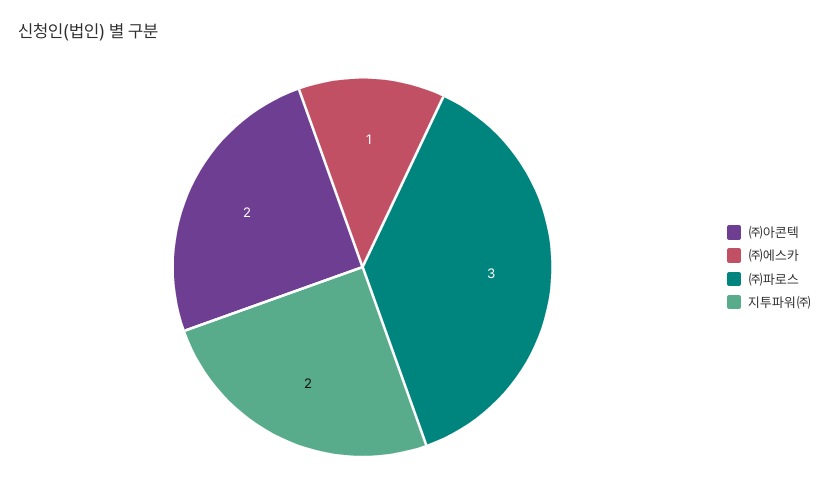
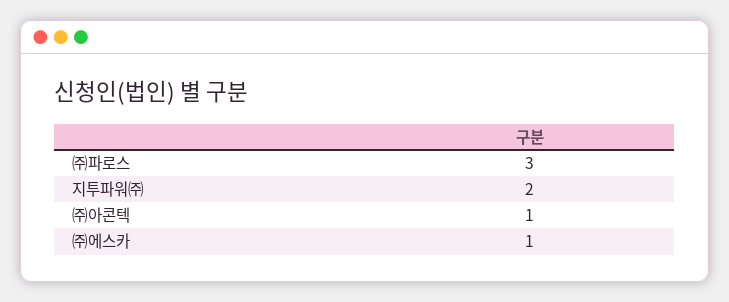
  {
-   "㈜아콘텍": 2,
+   "㈜아콘텍": 1,
    "㈜에스카": 1,
    "㈜파로스": 3,
    "지투파워㈜": 2
  }

